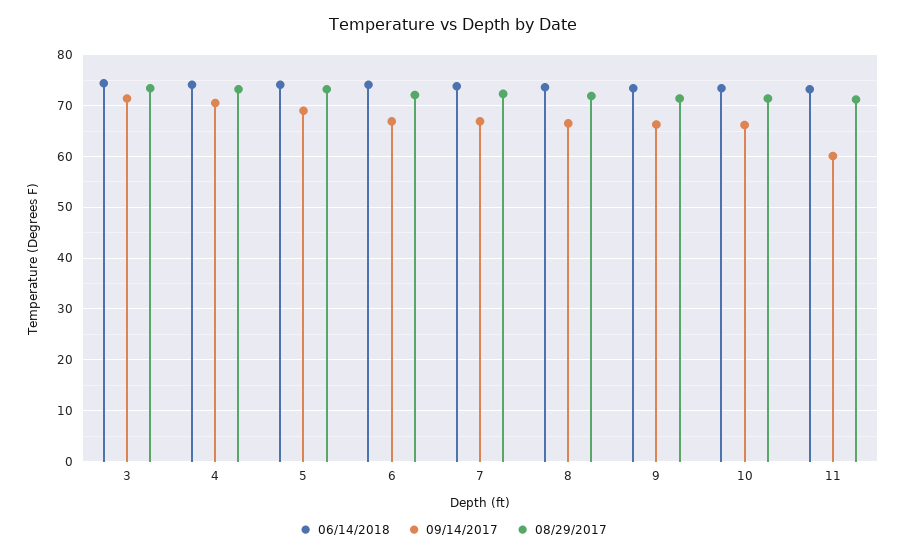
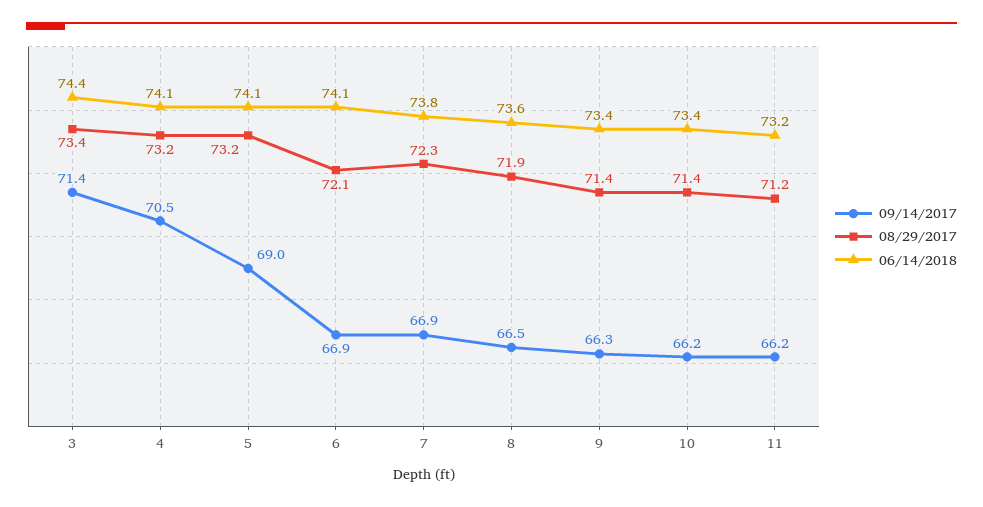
  {
    "06/14/2018": {
      "3": 74.4,
      "4": 74.1,
      "5": 74.1,
      "6": 74.1,
      "7": 73.8,
      "8": 73.6,
      "9": 73.4,
      "10": 73.4,
      "11": 73.2
    },
    "09/14/2017": {
      "3": 71.4,
      "4": 70.5,
      "5": 69,
      "6": 66.9,
      "7": 66.9,
      "8": 66.5,
      "9": 66.3,
      "10": 66.2,
-     "11": 60
+     "11": 66.2
    },
    "08/29/2017": {
      "3": 73.4,
      "4": 73.2,
      "5": 73.2,
      "6": 72.1,
      "7": 72.3,
      "8": 71.9,
      "9": 71.4,
      "10": 71.4,
      "11": 71.2
    }
  }

